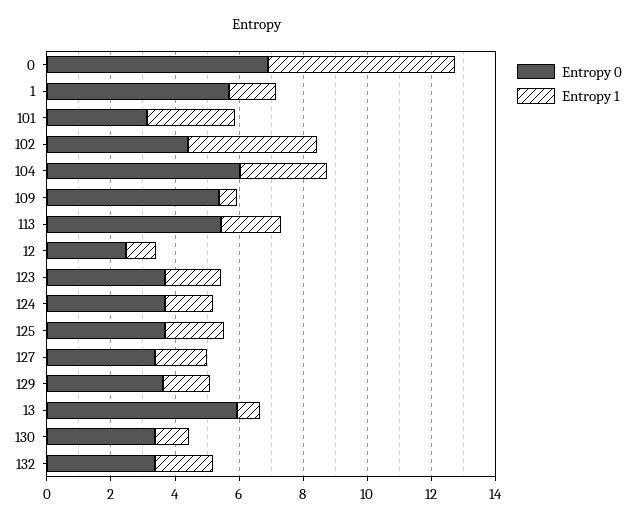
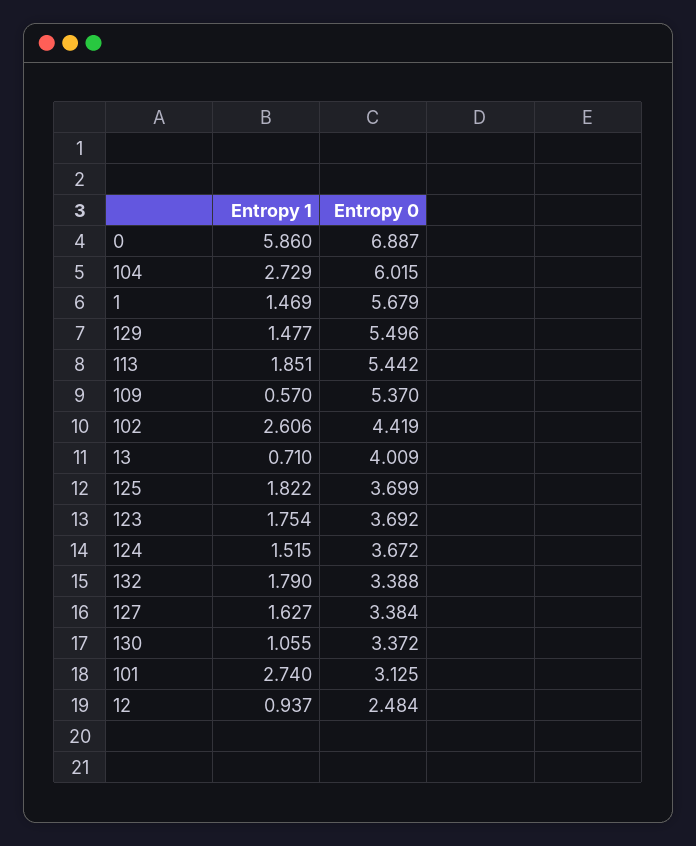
  {
    "Entropy 0": {
      "0": 6.887,
      "1": 5.679,
      "101": 3.125,
      "102": 4.419,
      "104": 6.015,
      "109": 5.37,
      "113": 5.442,
      "12": 2.484,
      "123": 3.692,
      "124": 3.672,
      "125": 3.699,
      "127": 3.384,
-     "129": 3.5,
+     "129": 5.496,
-     "13": 6,
+     "13": 4.009,
      "130": 3.372,
      "132": 3.388
    },
    "Entropy 1": {
      "0": 5.86,
      "1": 1.469,
      "101": 2.74,
-     "102": 4,
+     "102": 2.606,
      "104": 2.729,
      "109": 0.57,
      "113": 1.851,
      "12": 0.937,
      "123": 1.754,
      "124": 1.515,
      "125": 1.822,
      "127": 1.627,
      "129": 1.477,
      "13": 0.71,
      "130": 1.055,
      "132": 1.79
    }
  }

